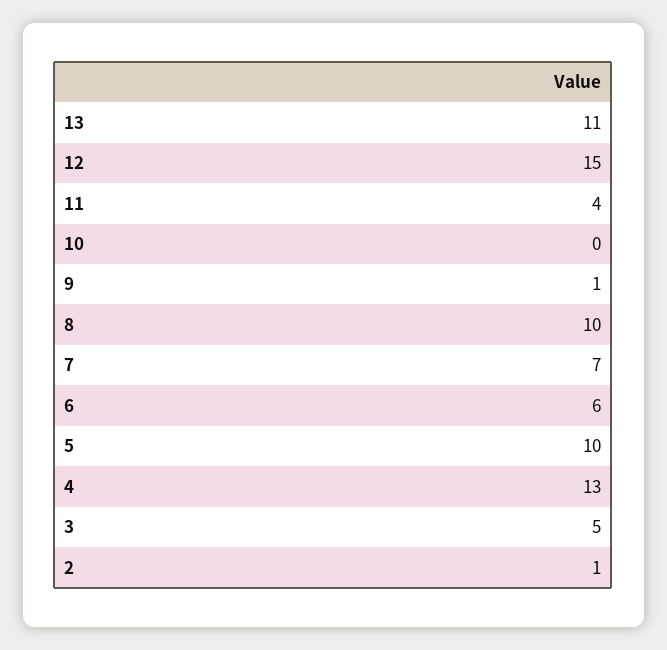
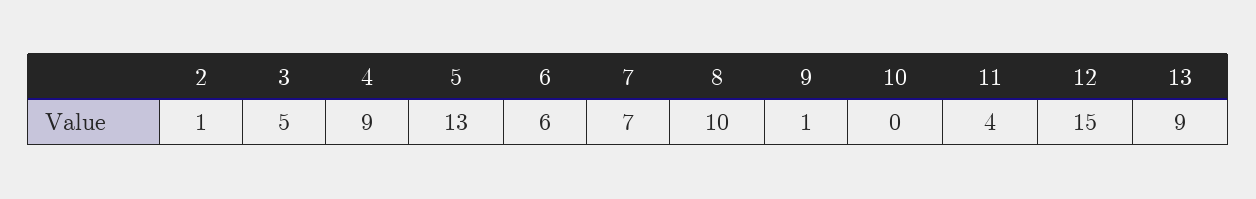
  {
-   "13": 11,
+   "13": 9,
    "12": 15,
    "11": 4,
    "10": 0,
    "9": 1,
    "8": 10,
    "7": 7,
    "6": 6,
-   "5": 10,
+   "5": 13,
-   "4": 13,
+   "4": 9,
    "3": 5,
    "2": 1
  }

